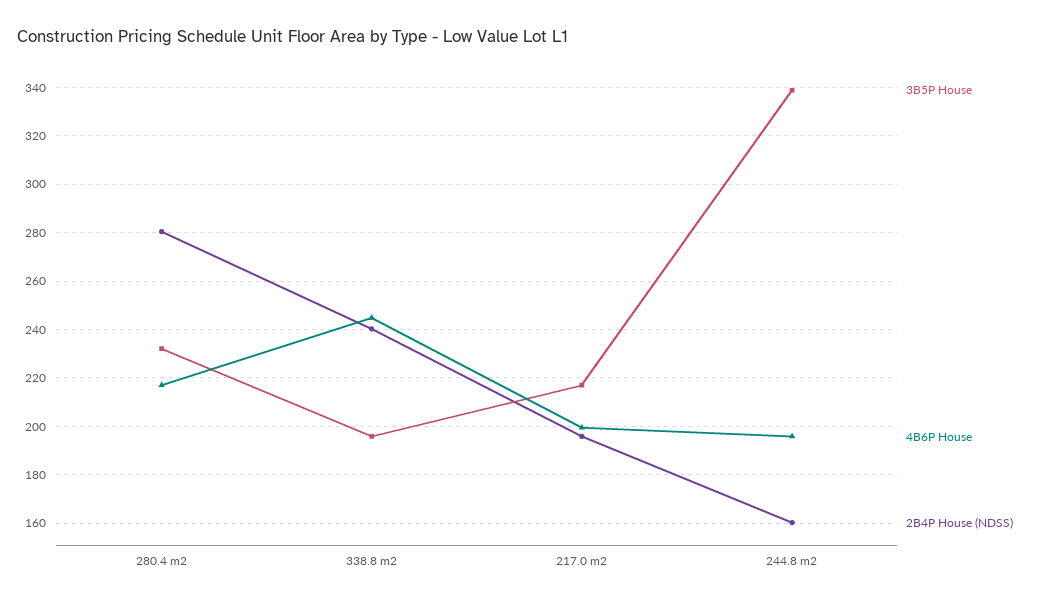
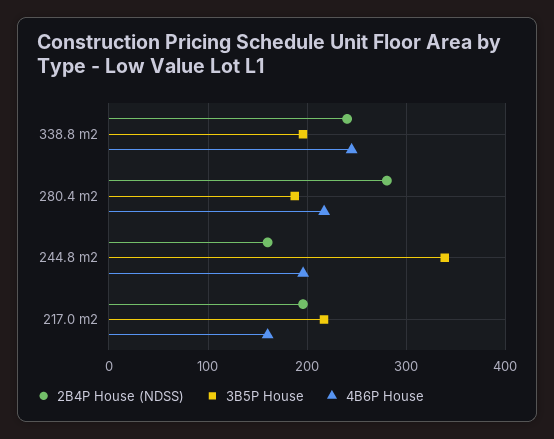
  {
    "3B5P House": {
-     "280.4 m2": 232.5,
+     "280.4 m2": 190,
      "338.8 m2": 195,
      "217.0 m2": 217.5,
      "244.8 m2": 340
    },
    "4B6P House": {
      "280.4 m2": 217.5,
      "338.8 m2": 245,
-     "217.0 m2": 200,
+     "217.0 m2": 160,
      "244.8 m2": 195
    },
    "2B4P House (NDSS)": {
      "280.4 m2": 280,
      "338.8 m2": 240,
      "217.0 m2": 195,
      "244.8 m2": 160
    }
  }

